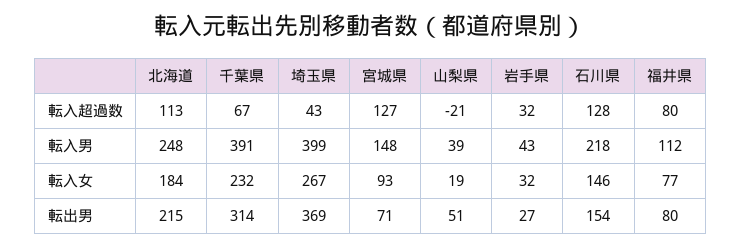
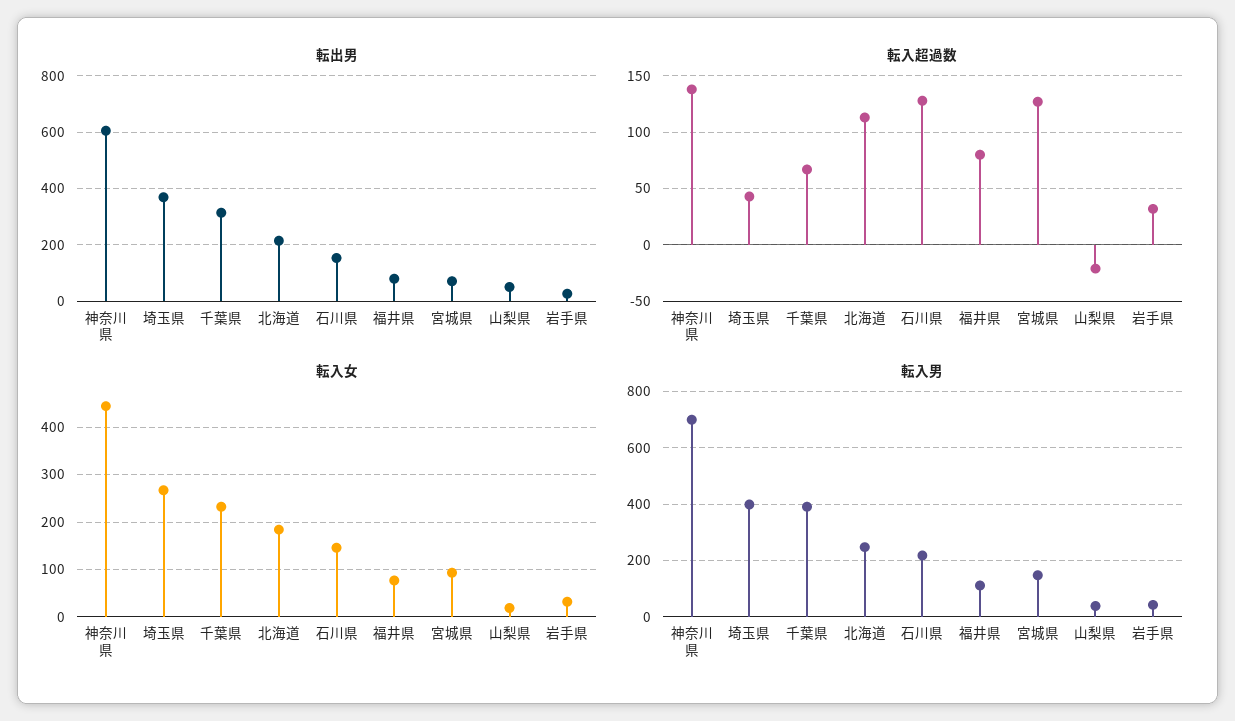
  {
    "転入超過数": {
      "北海道": 113,
      "千葉県": 67,
      "埼玉県": 43,
      "宮城県": 127,
      "山梨県": -21,
      "岩手県": 32,
      "石川県": 128,
-     "福井県": 80
+     "福井県": 80,
+     "神奈川県": 140
    },
    "転入男": {
      "北海道": 248,
      "千葉県": 391,
      "埼玉県": 399,
      "宮城県": 148,
      "山梨県": 39,
      "岩手県": 43,
      "石川県": 218,
-     "福井県": 112
+     "福井県": 112,
+     "神奈川県": 700
    },
    "転入女": {
      "北海道": 184,
      "千葉県": 232,
      "埼玉県": 267,
      "宮城県": 93,
      "山梨県": 19,
      "岩手県": 32,
      "石川県": 146,
-     "福井県": 77
+     "福井県": 77,
+     "神奈川県": 440
    },
    "転出男": {
      "北海道": 215,
      "千葉県": 314,
      "埼玉県": 369,
      "宮城県": 71,
      "山梨県": 51,
      "岩手県": 27,
      "石川県": 154,
-     "福井県": 80
+     "福井県": 80,
+     "神奈川県": 600
    }
  }

